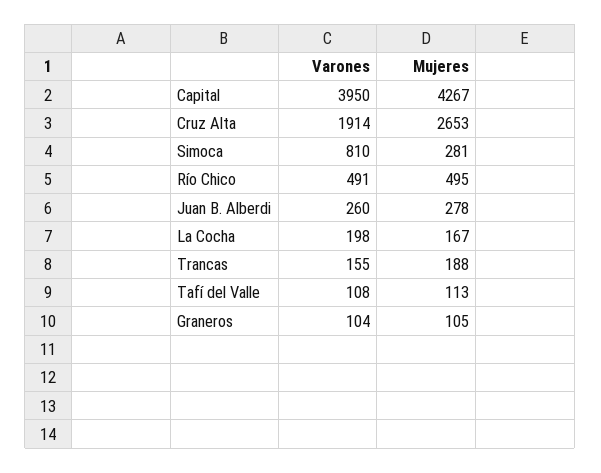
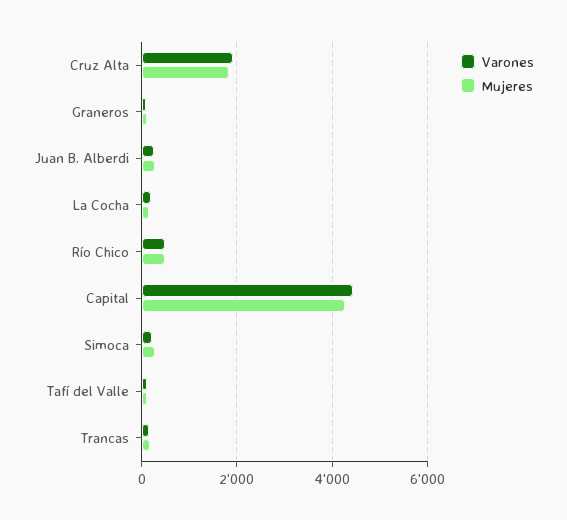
  {
    "Varones": {
-     "Capital": 3950,
+     "Capital": 4400,
      "Cruz Alta": 1914,
-     "Simoca": 810,
+     "Simoca": 200,
      "Río Chico": 491,
      "Juan B. Alberdi": 260,
      "La Cocha": 198,
      "Trancas": 155,
      "Tafí del Valle": 108,
      "Graneros": 104
    },
    "Mujeres": {
      "Capital": 4267,
-     "Cruz Alta": 2653,
+     "Cruz Alta": 1800,
      "Simoca": 281,
      "Río Chico": 495,
      "Juan B. Alberdi": 278,
      "La Cocha": 167,
      "Trancas": 188,
      "Tafí del Valle": 113,
      "Graneros": 105
    }
  }

